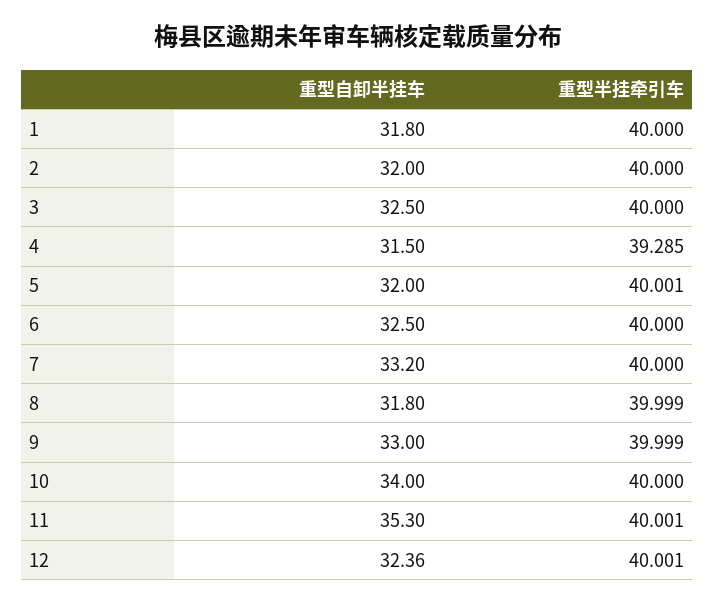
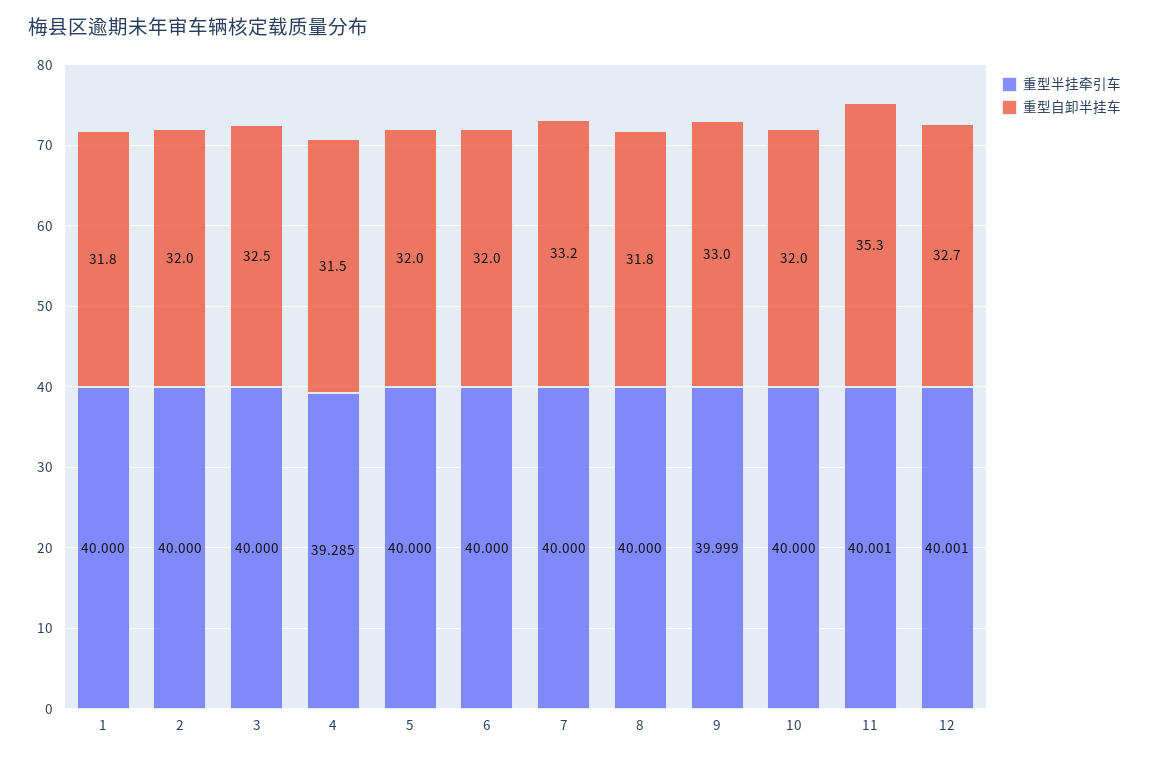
  {
    "重型自卸半挂车": {
      "1": 31.8,
      "2": 32,
      "3": 32.5,
      "4": 31.5,
      "5": 32,
-     "6": 32.5,
+     "6": 32,
      "7": 33.2,
      "8": 31.8,
      "9": 33,
-     "10": 34,
+     "10": 32,
      "11": 35.3,
-     "12": 32.36
+     "12": 32.7
    },
    "重型半挂牵引车": {
      "1": 40,
      "2": 40,
      "3": 40,
      "4": 39.285,
-     "5": 40.001,
+     "5": 40,
      "6": 40,
      "7": 40,
-     "8": 39.999,
+     "8": 40,
      "9": 39.999,
      "10": 40,
      "11": 40.001,
      "12": 40.001
    }
  }

